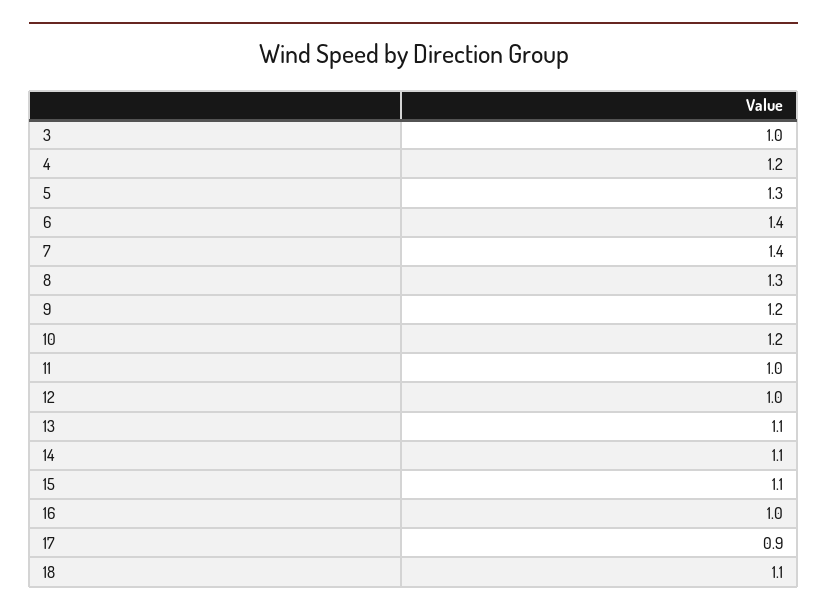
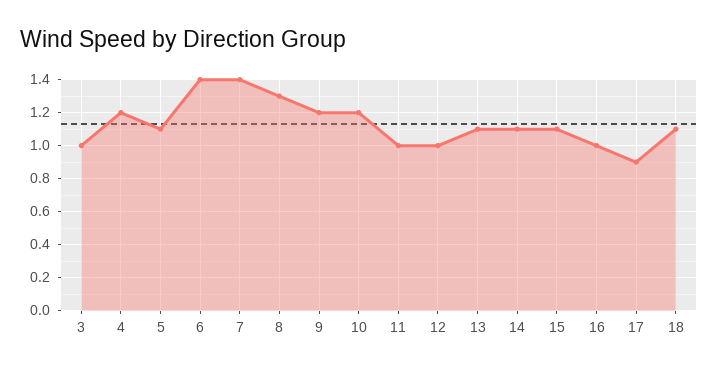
  {
    "3": 1,
    "4": 1.2,
-   "5": 1.3,
+   "5": 1.1,
    "6": 1.4,
    "7": 1.4,
    "8": 1.3,
    "9": 1.2,
    "10": 1.2,
    "11": 1,
    "12": 1,
    "13": 1.1,
    "14": 1.1,
    "15": 1.1,
    "16": 1,
    "17": 0.9,
    "18": 1.1
  }

